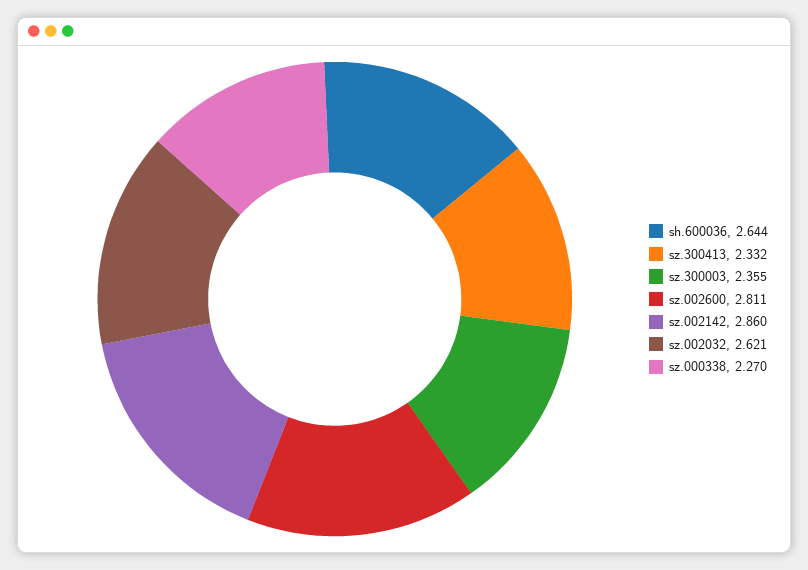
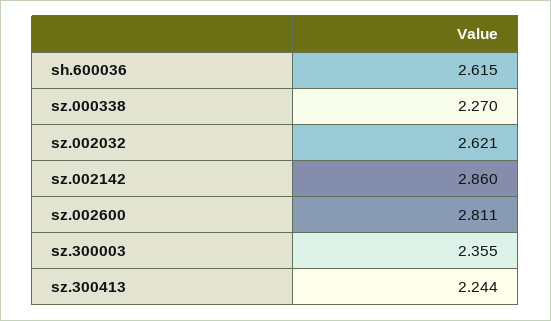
  {
-   "sh.600036": 2.644,
+   "sh.600036": 2.615,
-   "sz.300413": 2.332,
+   "sz.300413": 2.244,
    "sz.300003": 2.355,
    "sz.002600": 2.811,
    "sz.002142": 2.86,
    "sz.002032": 2.621,
    "sz.000338": 2.27
  }

